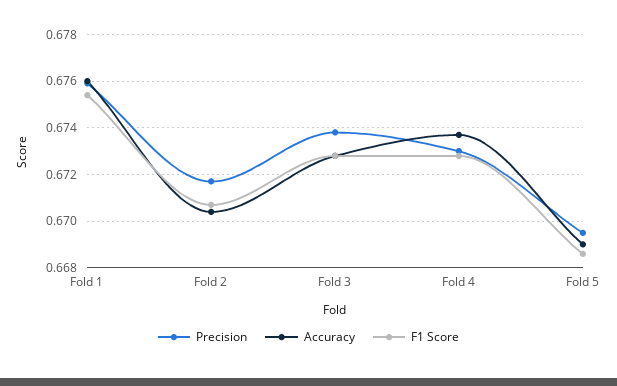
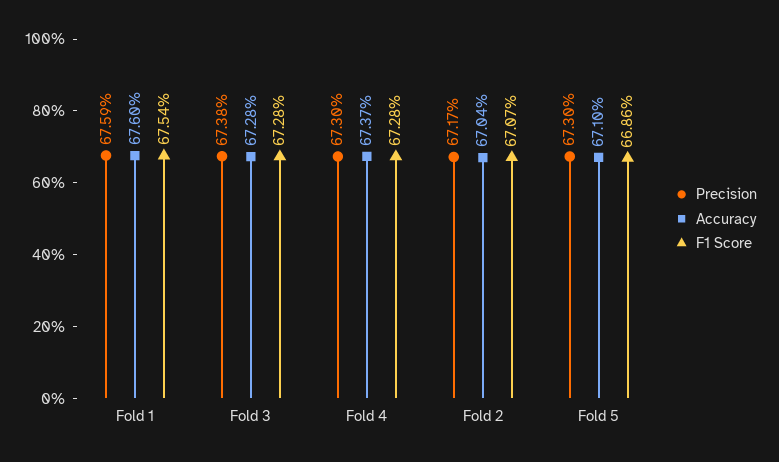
  {
    "Precision": {
      "Fold 1": 0.6759,
      "Fold 2": 0.6717,
      "Fold 3": 0.6738,
      "Fold 4": 0.673,
-     "Fold 5": 0.6695
+     "Fold 5": 0.673
    },
    "Accuracy": {
      "Fold 1": 0.676,
      "Fold 2": 0.6704,
      "Fold 3": 0.6728,
      "Fold 4": 0.6737,
-     "Fold 5": 0.669
+     "Fold 5": 0.671
    },
    "F1 Score": {
      "Fold 1": 0.6754,
      "Fold 2": 0.6707,
      "Fold 3": 0.6728,
      "Fold 4": 0.6728,
      "Fold 5": 0.6686
    }
  }

